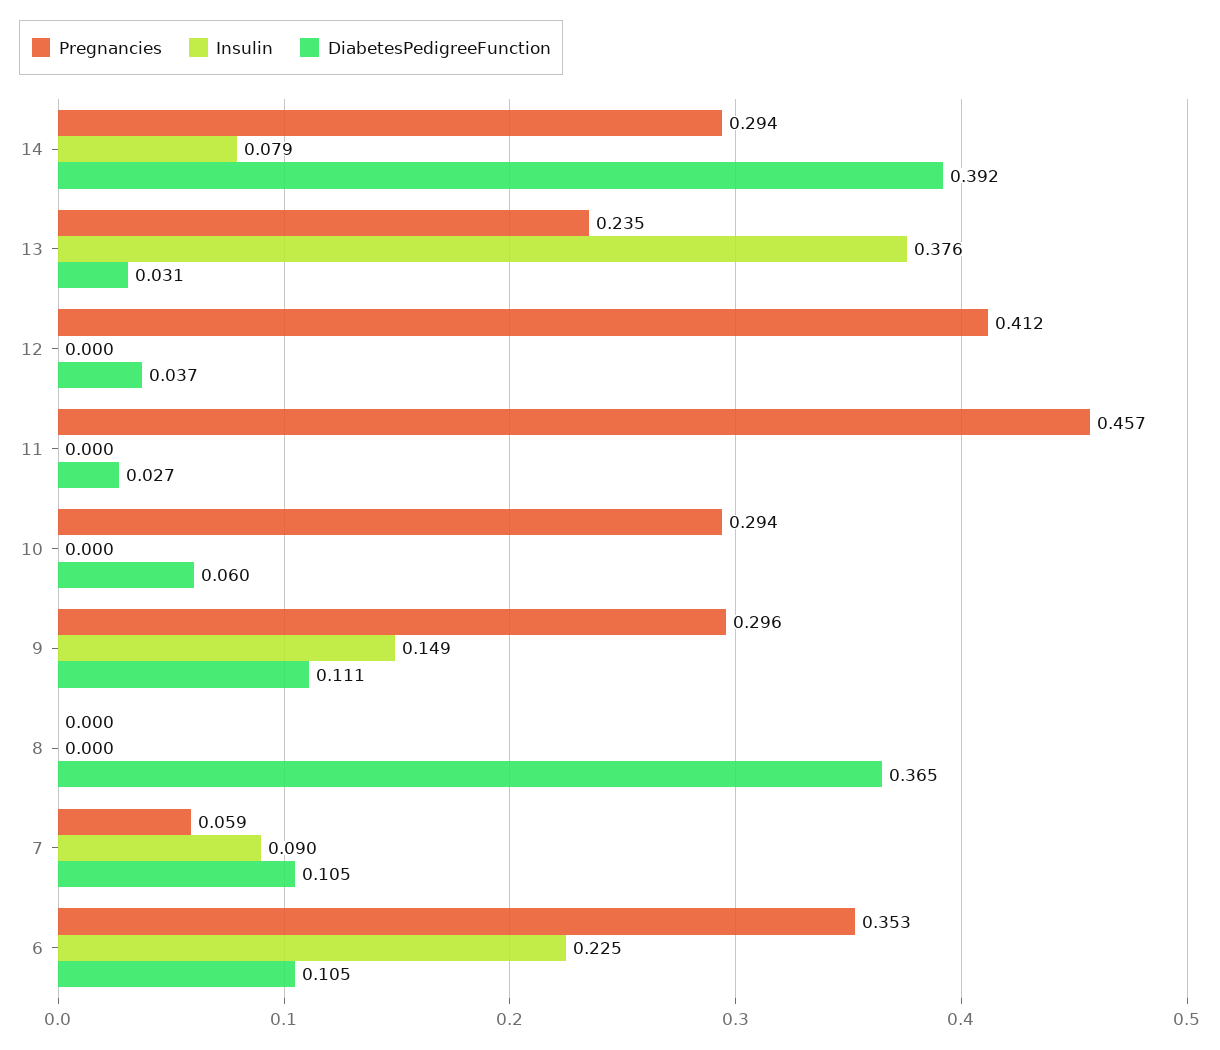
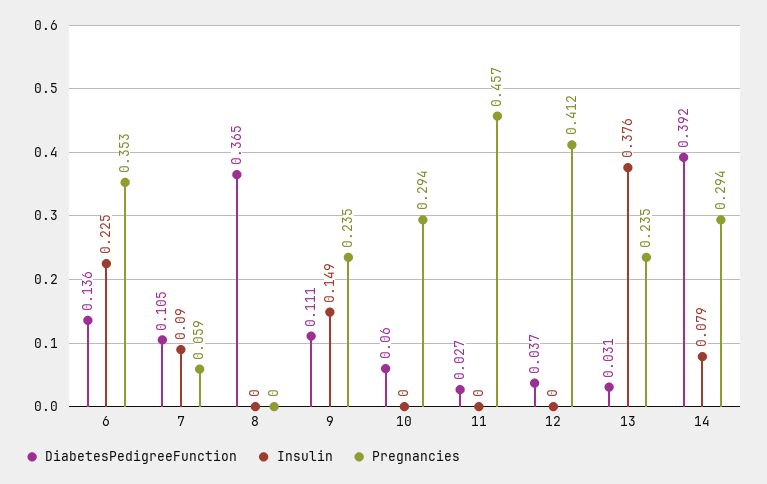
  {
    "Pregnancies": {
      "14": 0.294,
      "13": 0.235,
      "12": 0.412,
      "11": 0.457,
      "10": 0.294,
-     "9": 0.296,
+     "9": 0.235,
      "8": 0,
      "7": 0.059,
      "6": 0.353
    },
    "Insulin": {
      "14": 0.079,
      "13": 0.376,
      "12": 0,
      "11": 0,
      "10": 0,
      "9": 0.149,
      "8": 0,
      "7": 0.09,
      "6": 0.225
    },
    "DiabetesPedigreeFunction": {
      "14": 0.392,
      "13": 0.031,
      "12": 0.037,
      "11": 0.027,
      "10": 0.06,
      "9": 0.111,
      "8": 0.365,
      "7": 0.105,
-     "6": 0.105
+     "6": 0.136
    }
  }

